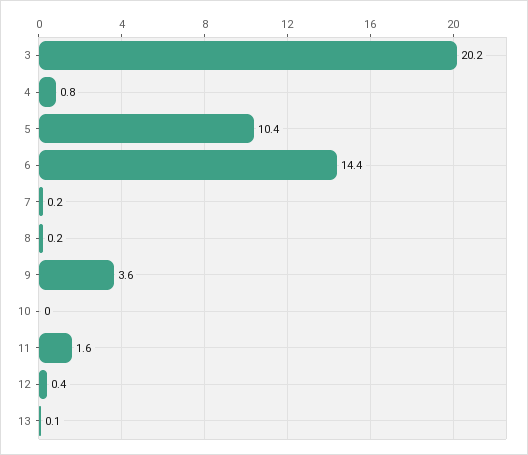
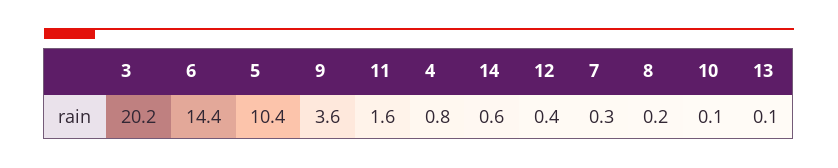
  {
    "3": 20.2,
    "4": 0.8,
    "5": 10.4,
    "6": 14.4,
-   "7": 0.2,
+   "7": 0.3,
    "8": 0.2,
    "9": 3.6,
-   "10": 0,
+   "10": 0.1,
    "11": 1.6,
    "12": 0.4,
-   "13": 0.1
+   "13": 0.1,
+   "14": 0.6
  }

